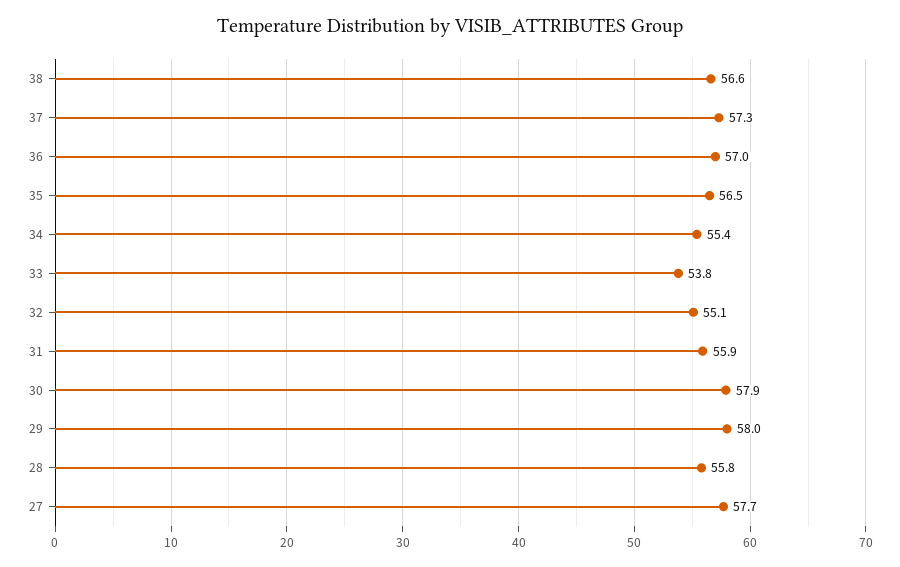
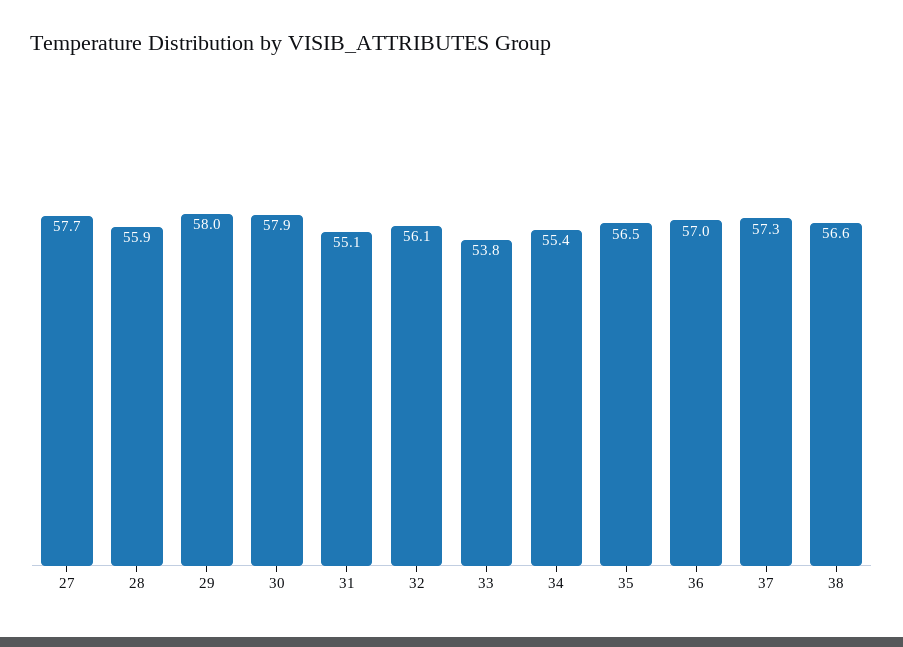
  {
    "38": 56.6,
    "37": 57.3,
    "36": 57,
    "35": 56.5,
    "34": 55.4,
    "33": 53.8,
-   "32": 55.1,
+   "32": 56.1,
-   "31": 55.9,
+   "31": 55.1,
    "30": 57.9,
    "29": 58,
-   "28": 55.8,
+   "28": 55.9,
    "27": 57.7
  }

